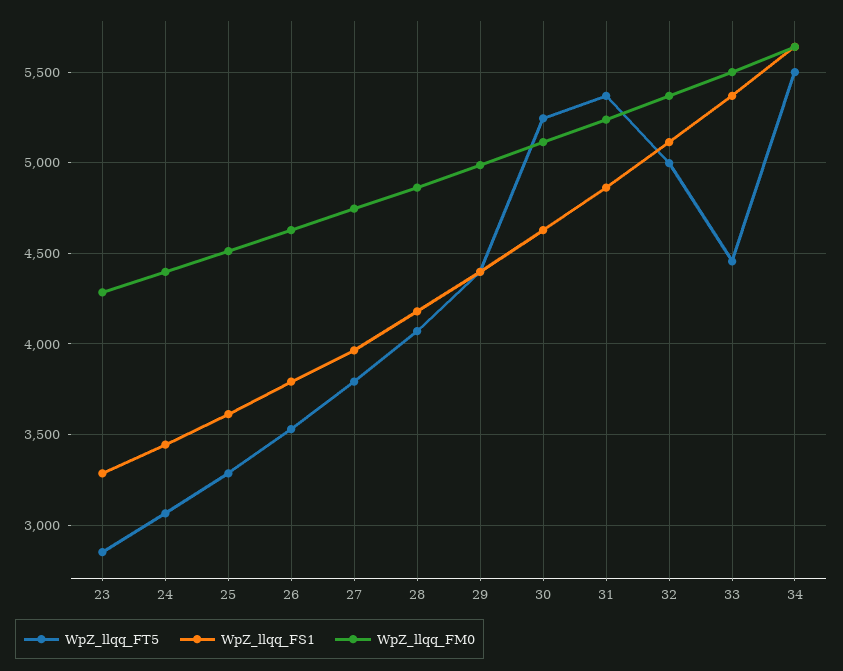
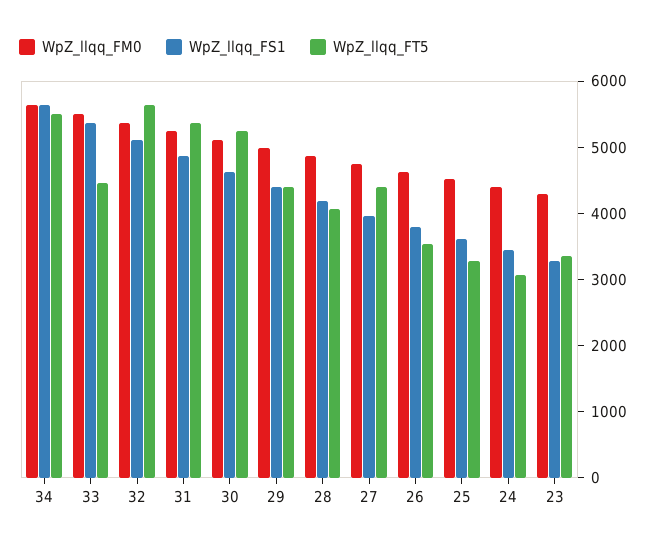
  {
    "WpZ_llqq_FT5": {
-     "23": 2850,
+     "23": 3400,
      "24": 3050,
      "25": 3300,
      "26": 3550,
-     "27": 3800,
+     "27": 4400,
      "28": 4050,
      "29": 4400,
      "30": 5250,
      "31": 5350,
-     "32": 5000,
+     "32": 5600,
      "33": 4450,
      "34": 5500
    },
    "WpZ_llqq_FS1": {
      "23": 3300,
      "24": 3450,
      "25": 3600,
      "26": 3800,
      "27": 3950,
      "28": 4200,
      "29": 4400,
      "30": 4650,
      "31": 4850,
      "32": 5100,
      "33": 5350,
      "34": 5650
    },
    "WpZ_llqq_FM0": {
      "23": 4300,
      "24": 4400,
      "25": 4500,
      "26": 4650,
      "27": 4750,
      "28": 4850,
      "29": 5000,
      "30": 5100,
      "31": 5250,
      "32": 5350,
      "33": 5500,
      "34": 5650
    }
  }

